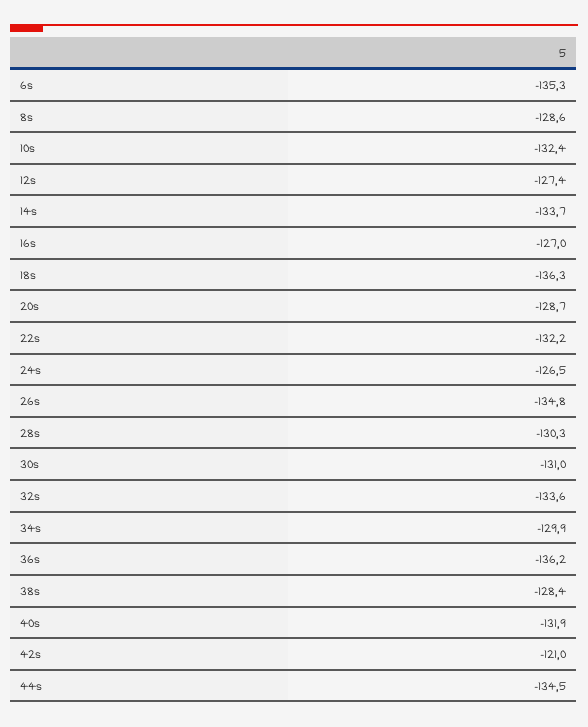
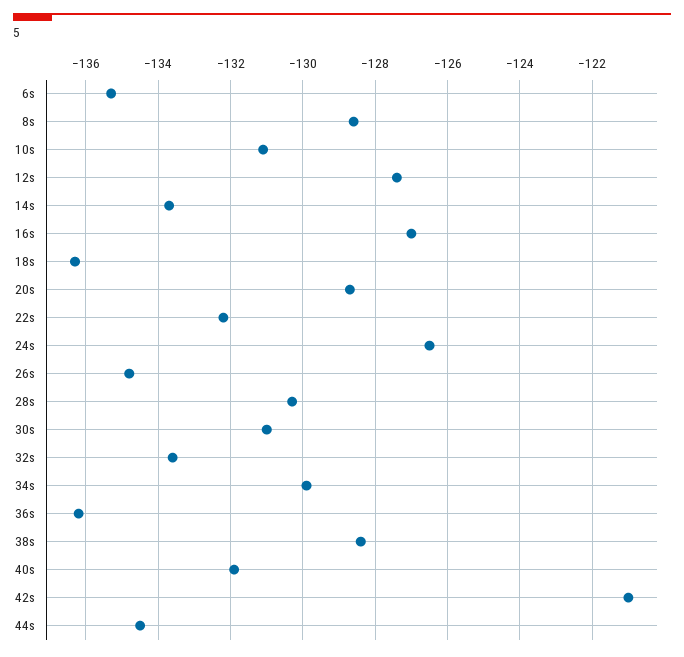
  {
    "6s": -135.3,
    "8s": -128.6,
-   "10s": -132.4,
+   "10s": -131,
    "12s": -127.4,
    "14s": -133.7,
    "16s": -127,
    "18s": -136.3,
    "20s": -128.7,
    "22s": -132.2,
    "24s": -126.5,
    "26s": -134.8,
    "28s": -130.3,
    "30s": -131,
    "32s": -133.6,
    "34s": -129.9,
    "36s": -136.2,
    "38s": -128.4,
    "40s": -131.9,
    "42s": -121,
    "44s": -134.5
  }

